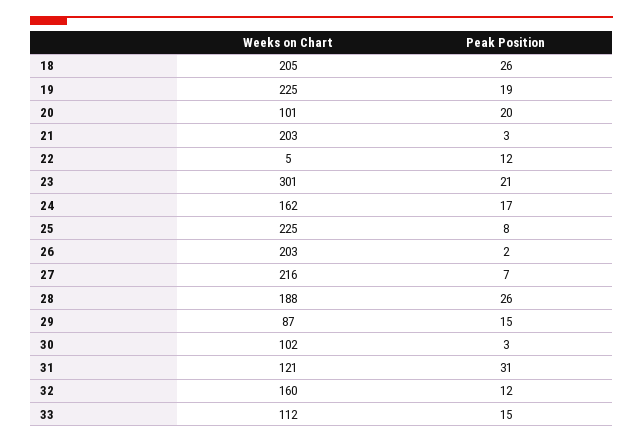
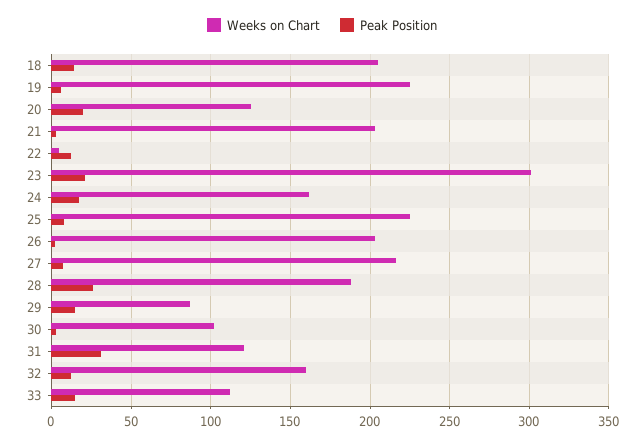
  {
    "Weeks on Chart": {
      "18": 205,
      "19": 225,
-     "20": 101,
+     "20": 125,
      "21": 203,
      "22": 5,
      "23": 301,
      "24": 162,
      "25": 225,
      "26": 203,
      "27": 216,
      "28": 188,
      "29": 87,
      "30": 102,
      "31": 121,
      "32": 160,
      "33": 112
    },
    "Peak Position": {
-     "18": 26,
+     "18": 15,
-     "19": 19,
+     "19": 5,
      "20": 20,
      "21": 3,
      "22": 12,
      "23": 21,
      "24": 17,
      "25": 8,
      "26": 2,
      "27": 7,
      "28": 26,
      "29": 15,
      "30": 3,
      "31": 31,
      "32": 12,
      "33": 15
    }
  }

